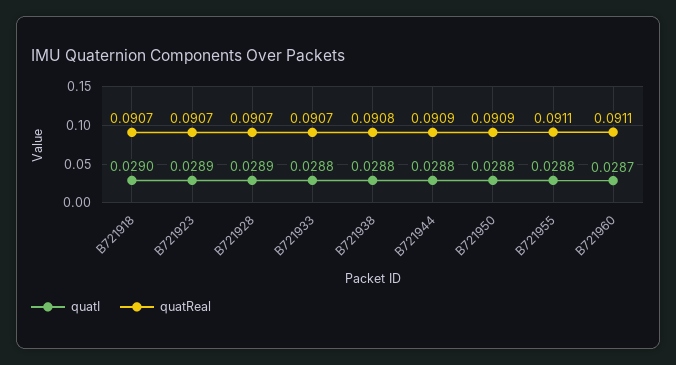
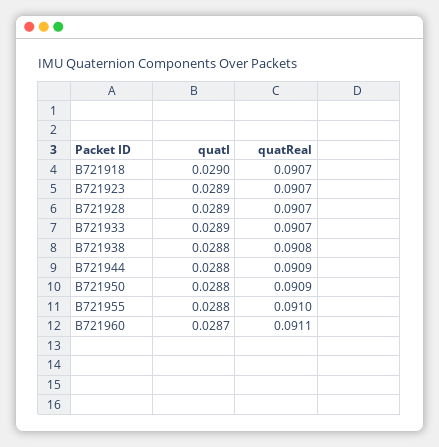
  {
    "quatI": {
      "B721918": 0.029,
      "B721923": 0.0289,
      "B721928": 0.0289,
-     "B721933": 0.0288,
+     "B721933": 0.0289,
      "B721938": 0.0288,
      "B721944": 0.0288,
      "B721950": 0.0288,
      "B721955": 0.0288,
      "B721960": 0.0287
    },
    "quatReal": {
      "B721918": 0.0907,
      "B721923": 0.0907,
      "B721928": 0.0907,
      "B721933": 0.0907,
      "B721938": 0.0908,
      "B721944": 0.0909,
      "B721950": 0.0909,
-     "B721955": 0.0911,
+     "B721955": 0.091,
      "B721960": 0.0911
    }
  }

